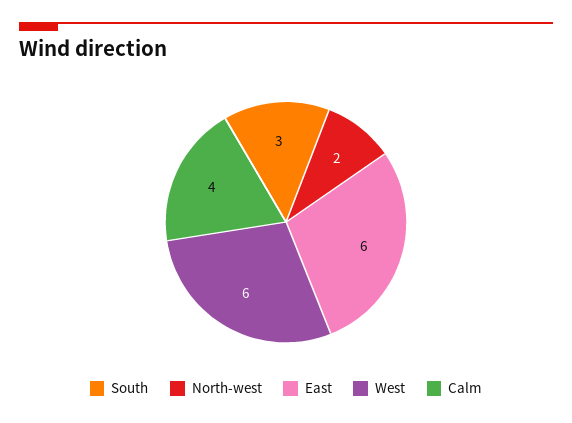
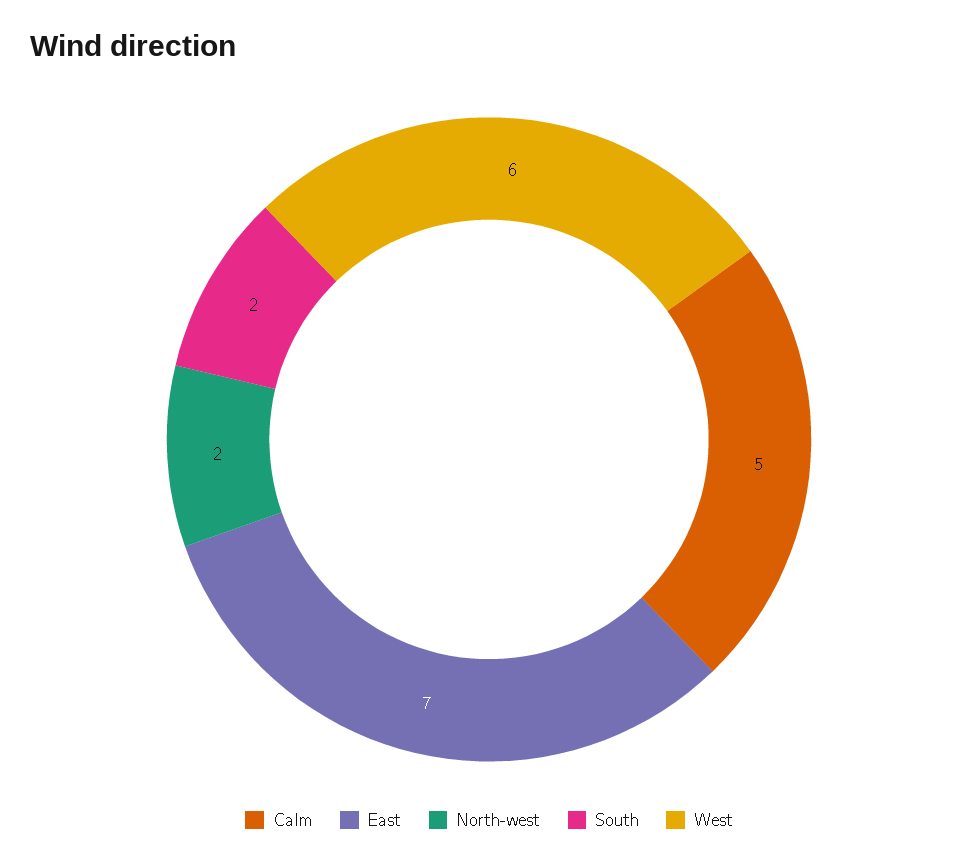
  {
-   "South": 3,
+   "South": 2,
    "North-west": 2,
-   "East": 6,
+   "East": 7,
    "West": 6,
-   "Calm": 4
+   "Calm": 5
  }

